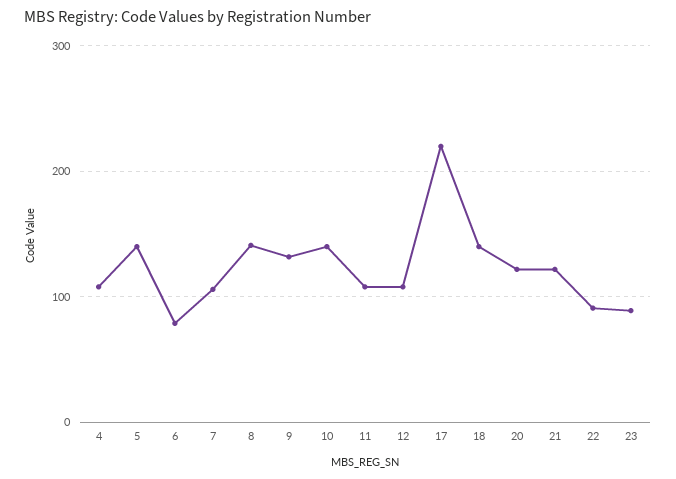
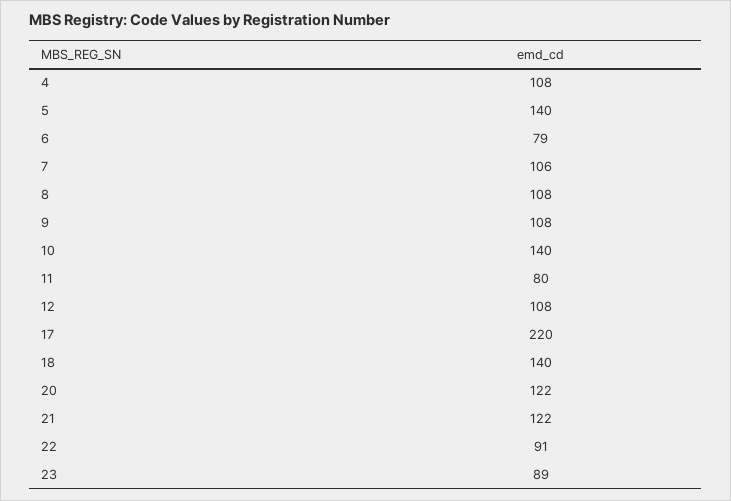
  {
    "4": 108,
    "5": 140,
    "6": 79,
    "7": 106,
-   "8": 140,
+   "8": 108,
-   "9": 130,
+   "9": 108,
    "10": 140,
-   "11": 110,
+   "11": 80,
    "12": 108,
    "17": 220,
    "18": 140,
    "20": 122,
    "21": 122,
    "22": 91,
    "23": 89
  }

